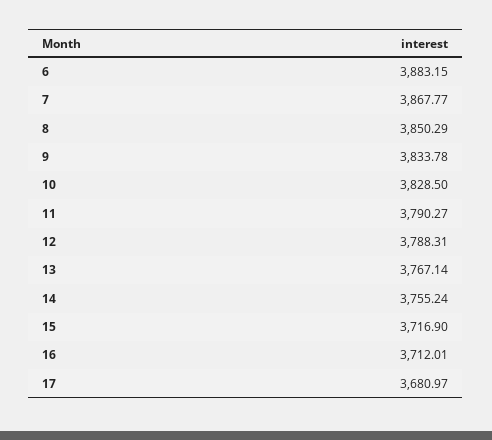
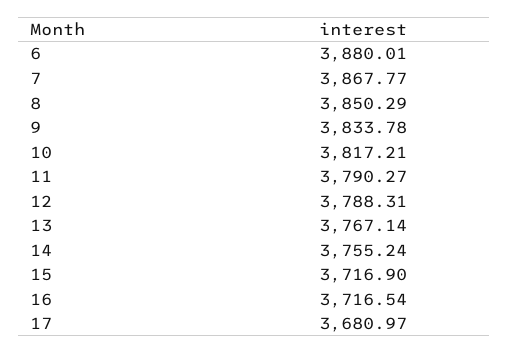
  {
-   "6": 3883.15,
+   "6": 3880.01,
    "7": 3867.77,
    "8": 3850.29,
    "9": 3833.78,
-   "10": 3828.5,
+   "10": 3817.21,
    "11": 3790.27,
    "12": 3788.31,
    "13": 3767.14,
    "14": 3755.24,
    "15": 3716.9,
-   "16": 3712.01,
+   "16": 3716.54,
    "17": 3680.97
  }

